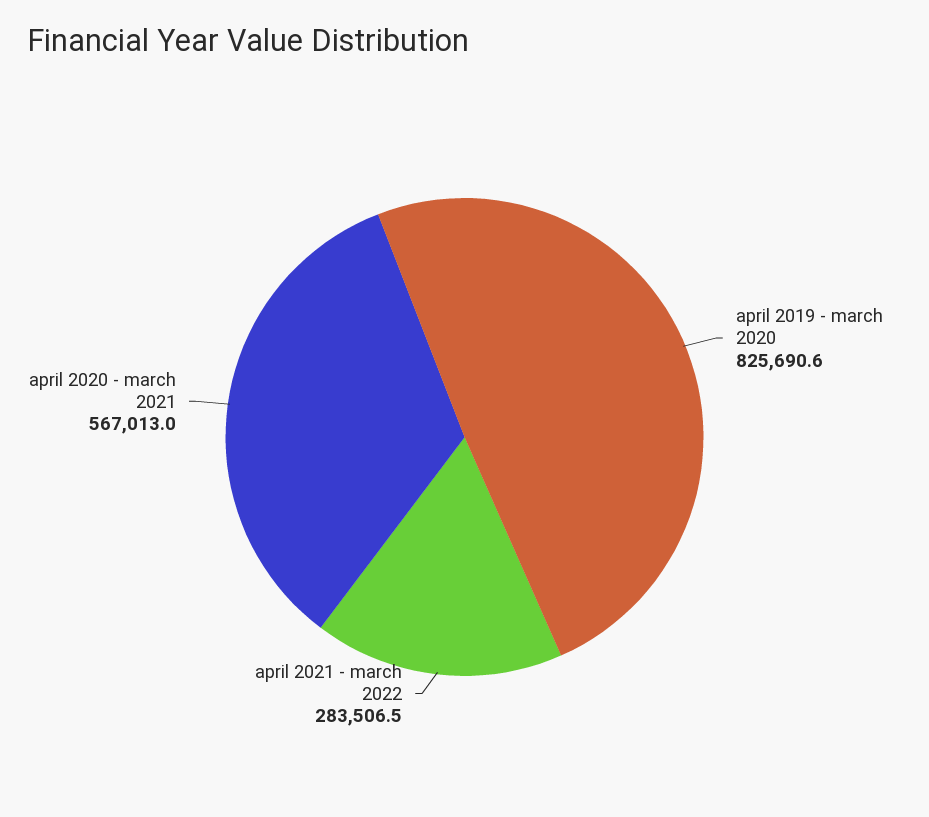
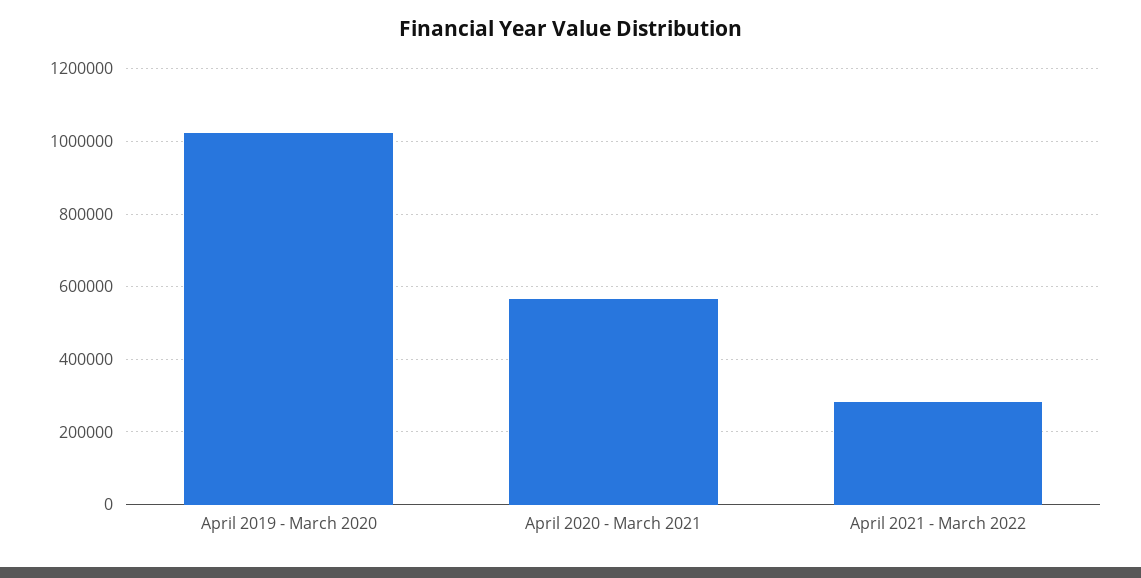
  {
-   "april 2019 - march 2020": 825690.6,
+   "april 2019 - march 2020": 1020000,
    "april 2021 - march 2022": 283506.5,
    "april 2020 - march 2021": 567013
  }

